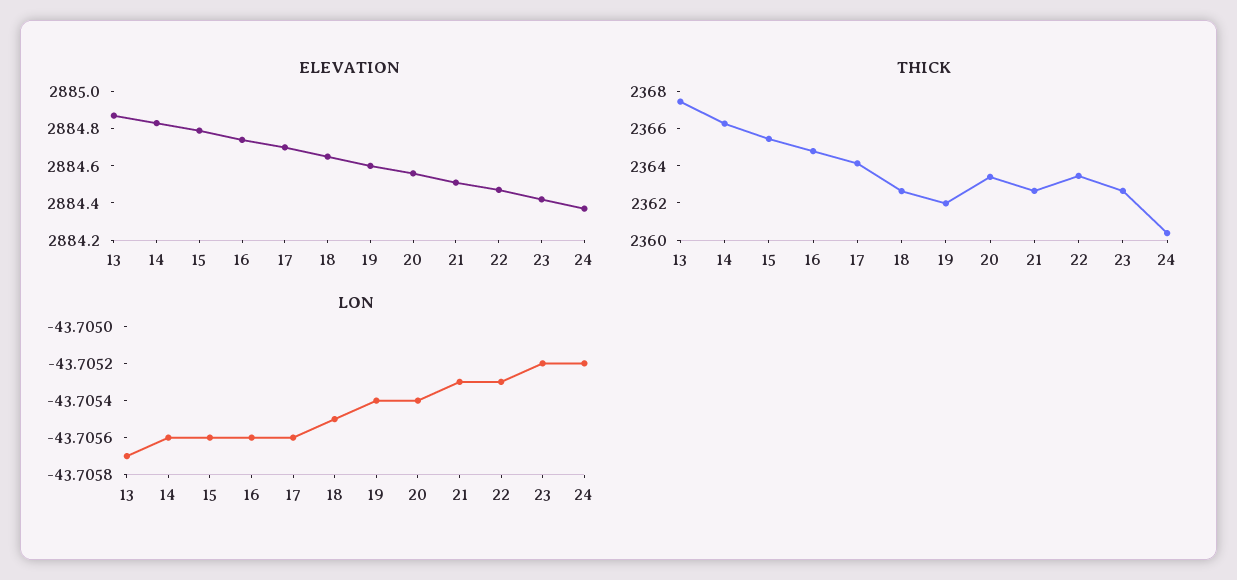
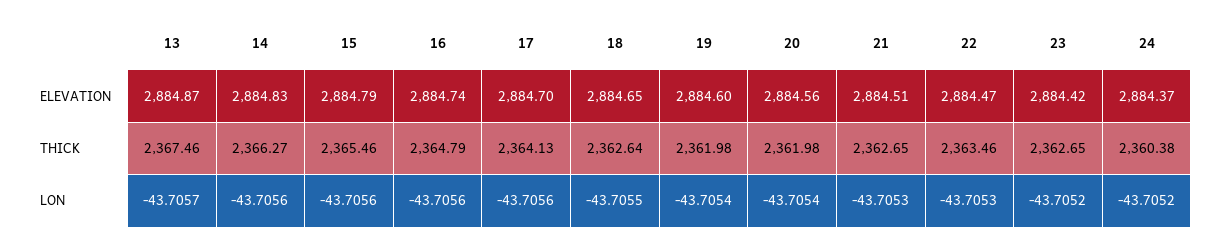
  {
    "ELEVATION": {
      "13": 2884.87,
      "14": 2884.83,
      "15": 2884.79,
      "16": 2884.74,
      "17": 2884.7,
      "18": 2884.65,
      "19": 2884.6,
      "20": 2884.56,
      "21": 2884.51,
      "22": 2884.47,
      "23": 2884.42,
      "24": 2884.37
    },
    "THICK": {
      "13": 2367.46,
      "14": 2366.27,
      "15": 2365.46,
      "16": 2364.79,
      "17": 2364.13,
      "18": 2362.64,
      "19": 2361.98,
-     "20": 2363.5,
+     "20": 2361.98,
      "21": 2362.65,
      "22": 2363.46,
      "23": 2362.65,
      "24": 2360.38
    },
    "LON": {
      "13": -43.7057,
      "14": -43.7056,
      "15": -43.7056,
      "16": -43.7056,
      "17": -43.7056,
      "18": -43.7055,
      "19": -43.7054,
      "20": -43.7054,
      "21": -43.7053,
      "22": -43.7053,
      "23": -43.7052,
      "24": -43.7052
    }
  }

